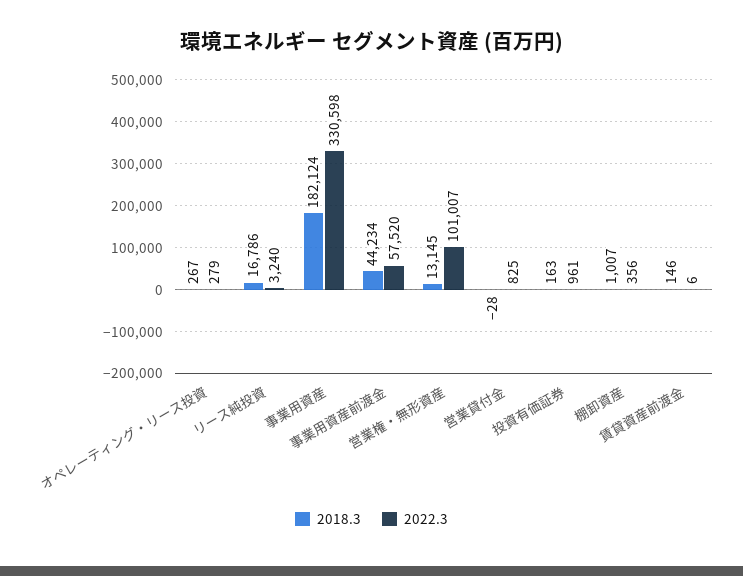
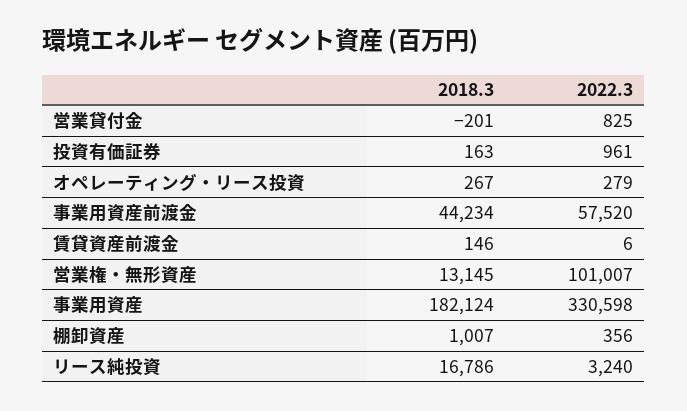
  {
    "2018.3": {
      "オペレーティング・リース投資": 267,
      "リース純投資": 16786,
      "事業用資産": 182124,
      "事業用資産前渡金": 44234,
      "営業権・無形資産": 13145,
-     "営業貸付金": -28,
+     "営業貸付金": -201,
      "投資有価証券": 163,
      "棚卸資産": 1007,
      "賃貸資産前渡金": 146
    },
    "2022.3": {
      "オペレーティング・リース投資": 279,
      "リース純投資": 3240,
      "事業用資産": 330598,
      "事業用資産前渡金": 57520,
      "営業権・無形資産": 101007,
      "営業貸付金": 825,
      "投資有価証券": 961,
      "棚卸資産": 356,
      "賃貸資産前渡金": 6
    }
  }

